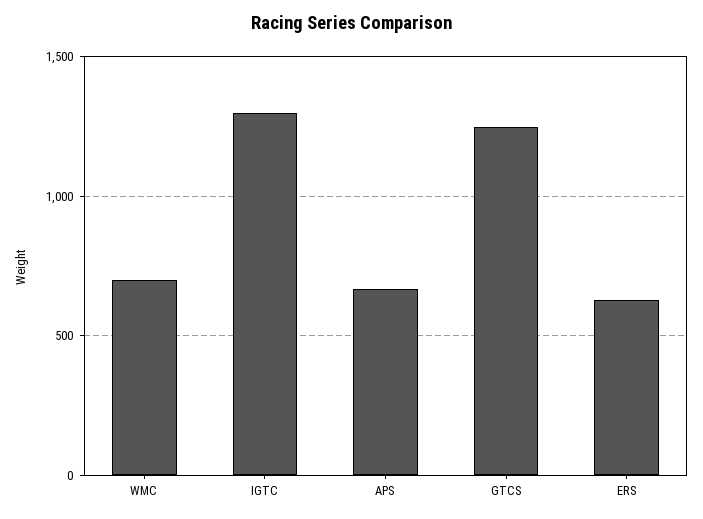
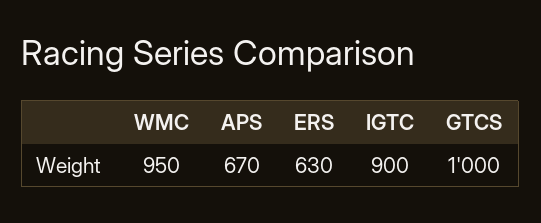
  {
-   "WMC": 700,
+   "WMC": 950,
-   "IGTC": 1300,
+   "IGTC": 900,
    "APS": 670,
-   "GTCS": 1250,
+   "GTCS": 1000,
    "ERS": 630
  }

